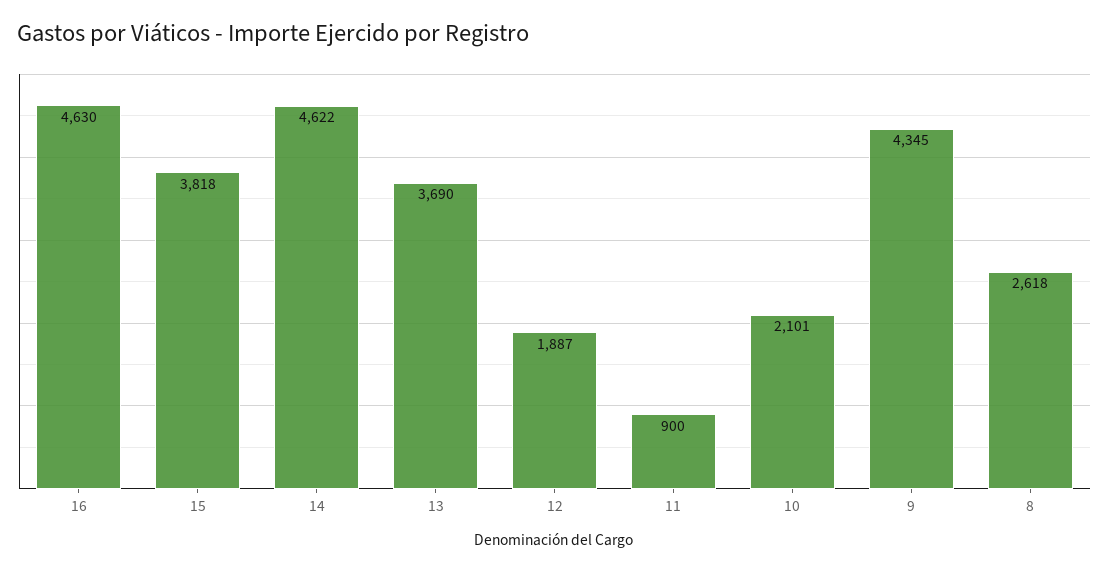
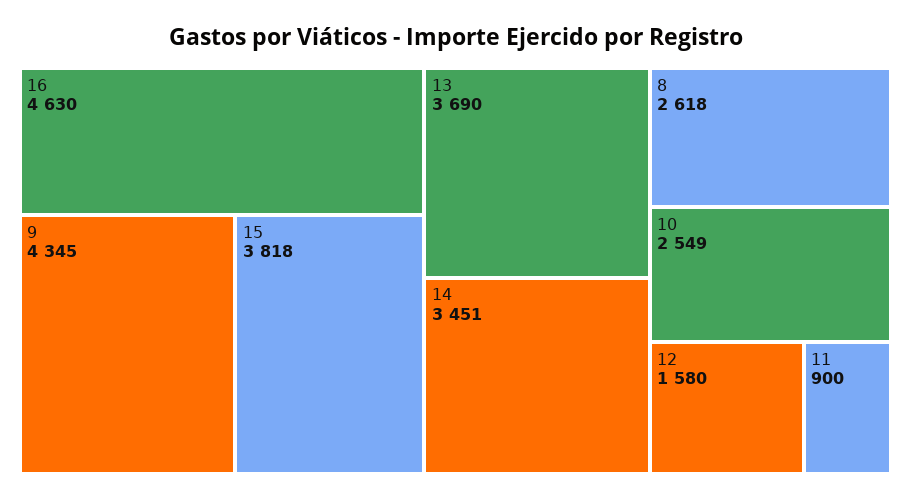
  {
    "16": 4630,
    "15": 3818,
-   "14": 4622,
+   "14": 3451,
    "13": 3690,
-   "12": 1887,
+   "12": 1580,
    "11": 900,
-   "10": 2101,
+   "10": 2549,
    "9": 4345,
    "8": 2618
  }

